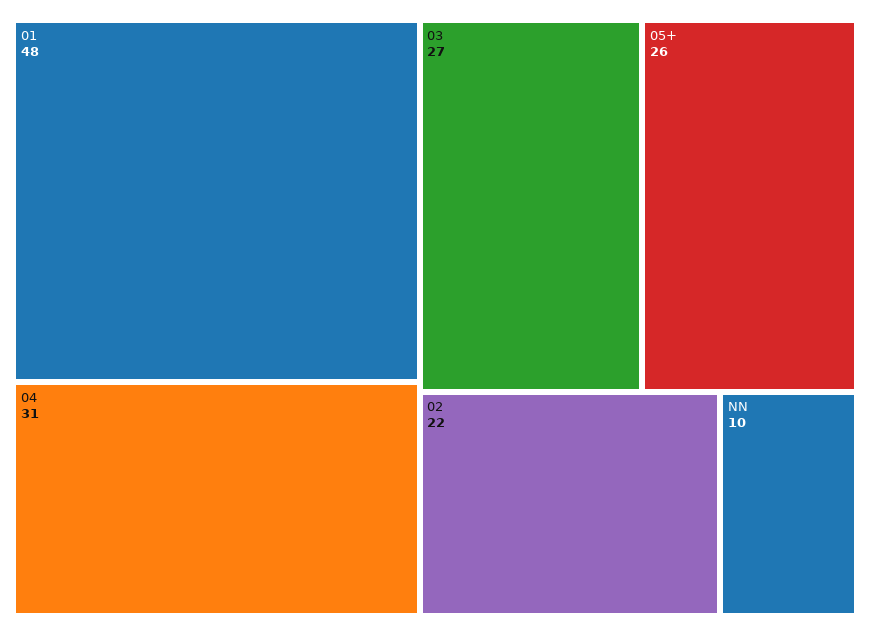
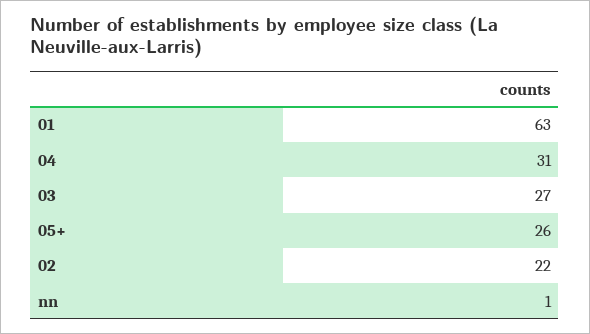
  {
-   "01": 48,
+   "01": 63,
    "04": 31,
    "03": 27,
    "05+": 26,
    "02": 22,
-   "NN": 10
+   "NN": 1
  }

